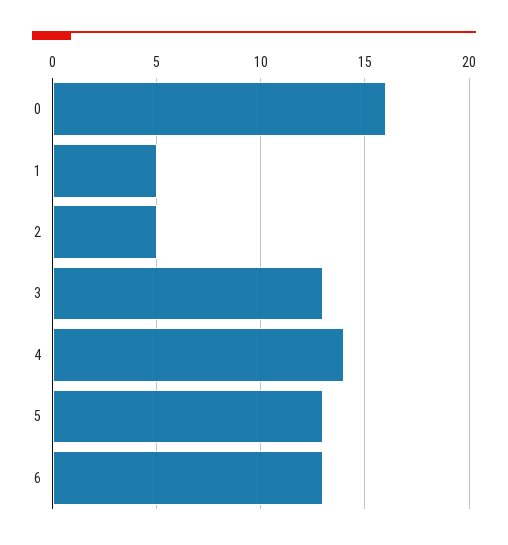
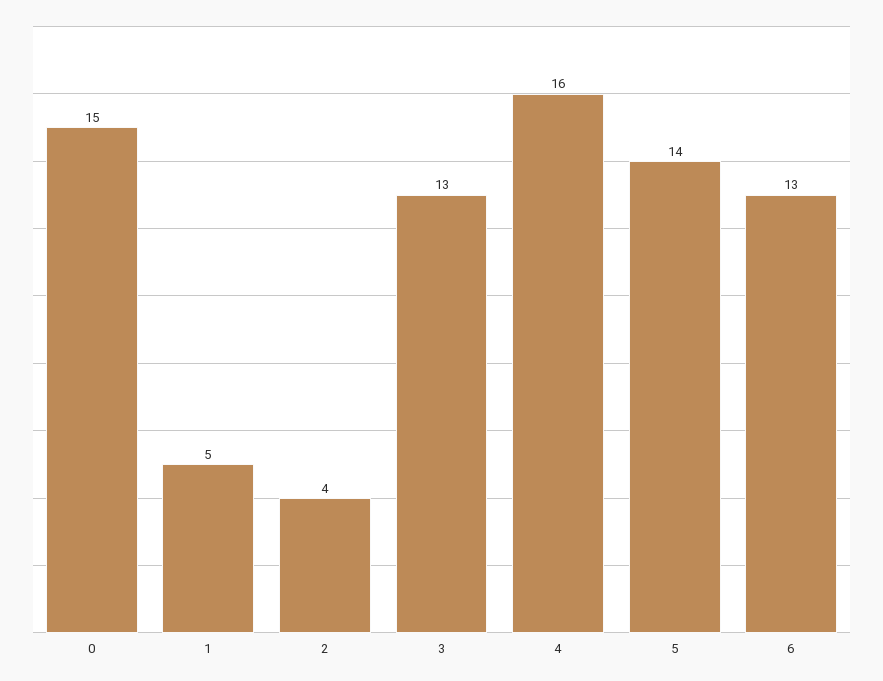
  {
-   "0": 16,
+   "0": 15,
    "1": 5,
-   "2": 5,
+   "2": 4,
    "3": 13,
-   "4": 14,
+   "4": 16,
-   "5": 13,
+   "5": 14,
    "6": 13
  }

